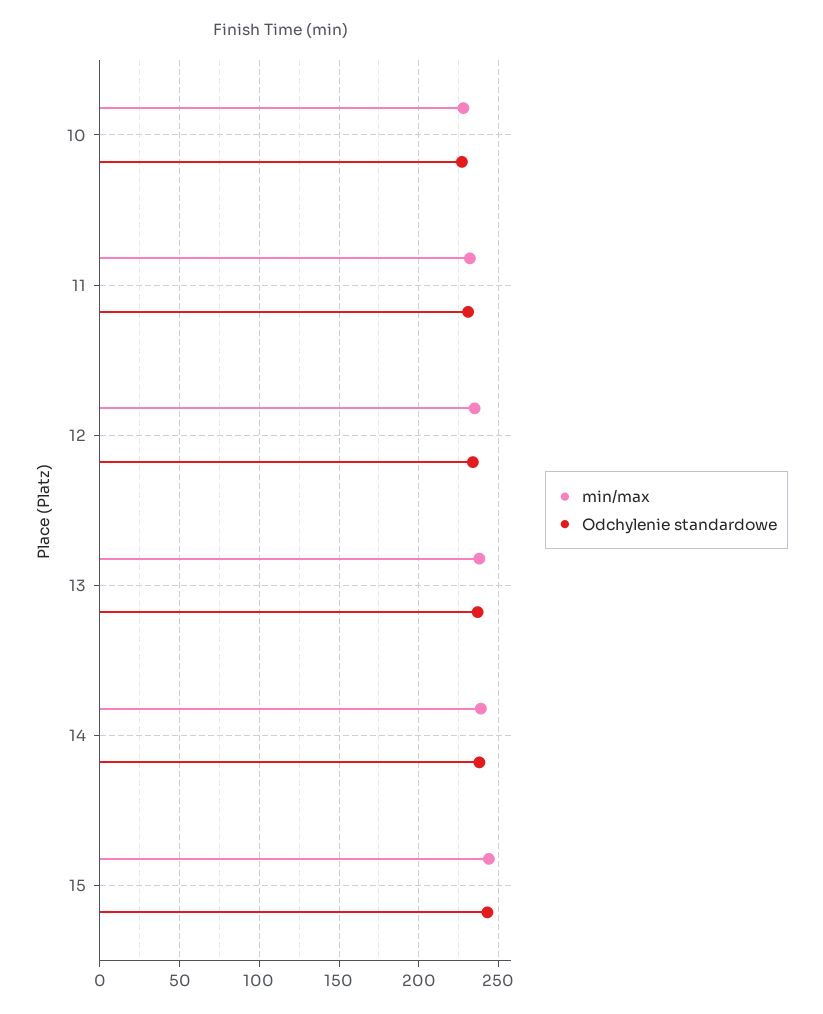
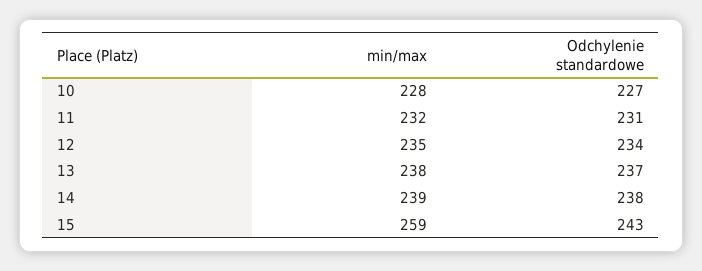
  {
    "min/max": {
      "10": 228,
      "11": 232,
      "12": 235,
      "13": 238,
      "14": 239,
-     "15": 245
+     "15": 259
    },
    "Odchylenie standardowe": {
      "10": 227,
      "11": 231,
      "12": 234,
      "13": 237,
      "14": 238,
      "15": 243
    }
  }

